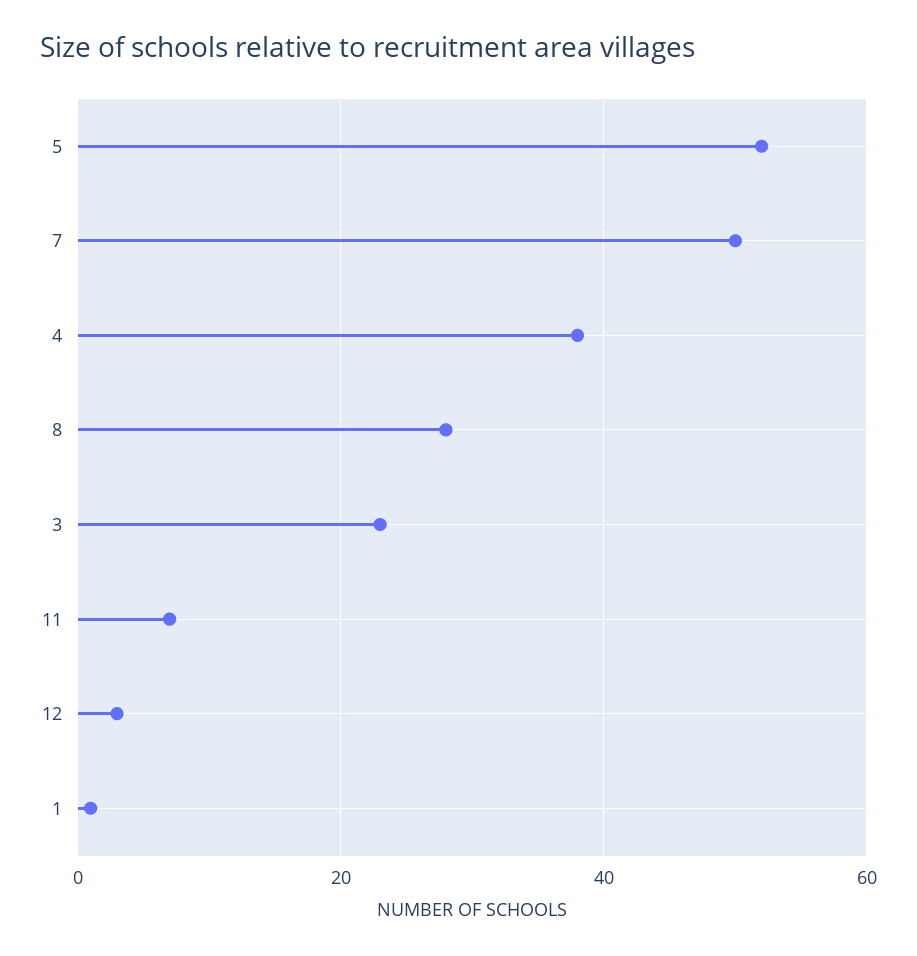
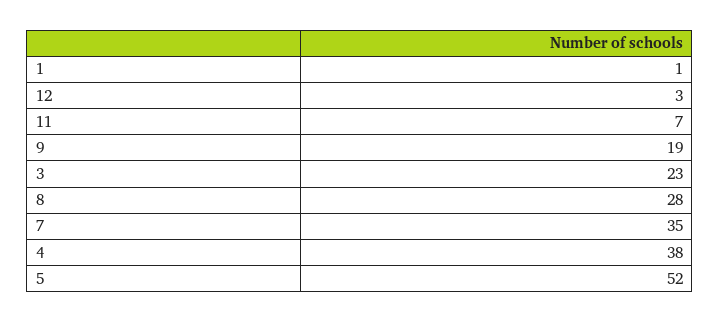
  {
    "5": 52,
-   "7": 50,
+   "7": 35,
    "4": 38,
    "8": 28,
    "3": 23,
    "11": 7,
    "12": 3,
-   "1": 1
+   "1": 1,
+   "9": 19
  }

